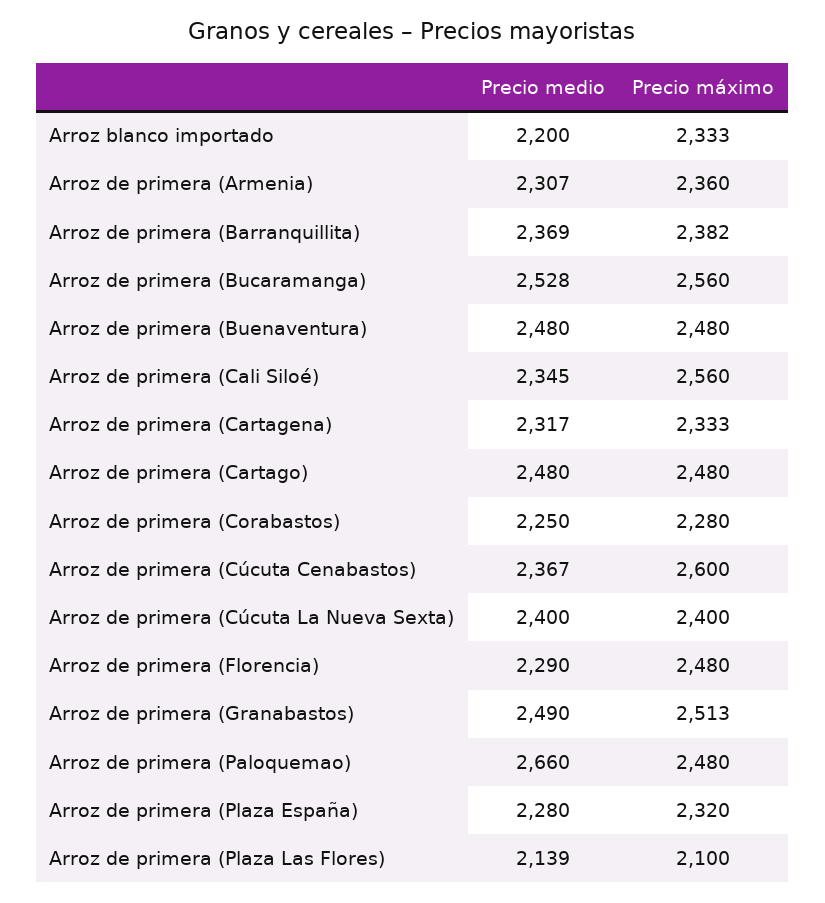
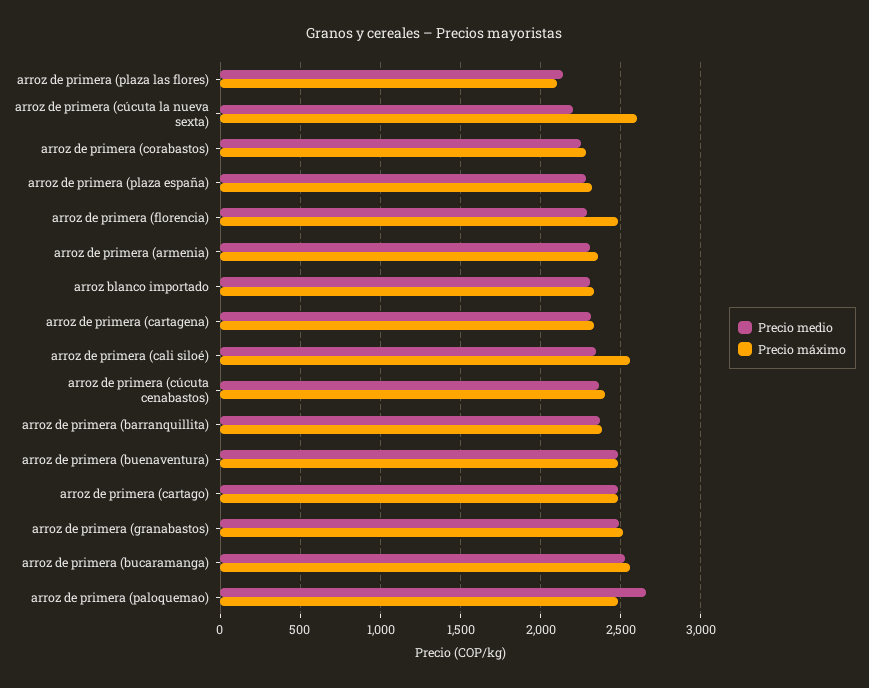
  {
    "Precio medio": {
-     "Arroz blanco importado": 2200,
+     "Arroz blanco importado": 2300,
      "Arroz de primera (Armenia)": 2307,
      "Arroz de primera (Barranquillita)": 2369,
      "Arroz de primera (Bucaramanga)": 2528,
      "Arroz de primera (Buenaventura)": 2480,
      "Arroz de primera (Cali Siloé)": 2345,
      "Arroz de primera (Cartagena)": 2317,
      "Arroz de primera (Cartago)": 2480,
      "Arroz de primera (Corabastos)": 2250,
      "Arroz de primera (Cúcuta Cenabastos)": 2367,
-     "Arroz de primera (Cúcuta La Nueva Sexta)": 2400,
+     "Arroz de primera (Cúcuta La Nueva Sexta)": 2200,
      "Arroz de primera (Florencia)": 2290,
      "Arroz de primera (Granabastos)": 2490,
      "Arroz de primera (Paloquemao)": 2660,
      "Arroz de primera (Plaza España)": 2280,
      "Arroz de primera (Plaza Las Flores)": 2139
    },
    "Precio máximo": {
      "Arroz blanco importado": 2333,
      "Arroz de primera (Armenia)": 2360,
      "Arroz de primera (Barranquillita)": 2382,
      "Arroz de primera (Bucaramanga)": 2560,
      "Arroz de primera (Buenaventura)": 2480,
      "Arroz de primera (Cali Siloé)": 2560,
      "Arroz de primera (Cartagena)": 2333,
      "Arroz de primera (Cartago)": 2480,
      "Arroz de primera (Corabastos)": 2280,
-     "Arroz de primera (Cúcuta Cenabastos)": 2600,
+     "Arroz de primera (Cúcuta Cenabastos)": 2400,
-     "Arroz de primera (Cúcuta La Nueva Sexta)": 2400,
+     "Arroz de primera (Cúcuta La Nueva Sexta)": 2600,
      "Arroz de primera (Florencia)": 2480,
      "Arroz de primera (Granabastos)": 2513,
      "Arroz de primera (Paloquemao)": 2480,
      "Arroz de primera (Plaza España)": 2320,
      "Arroz de primera (Plaza Las Flores)": 2100
    }
  }

